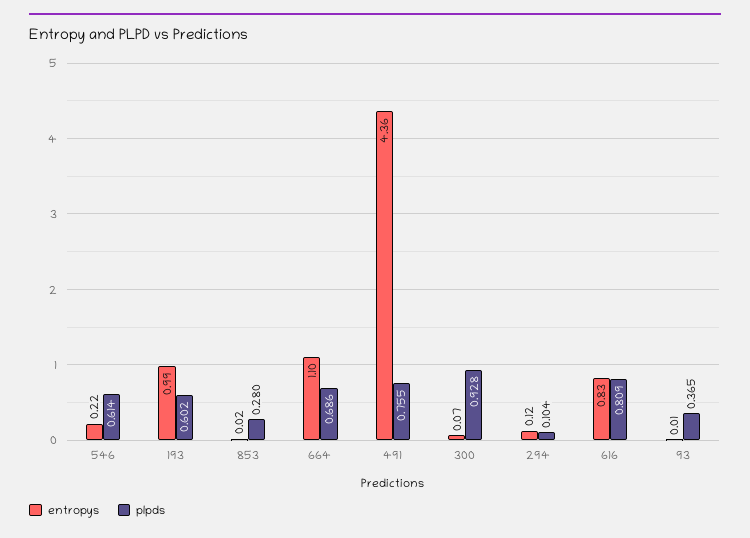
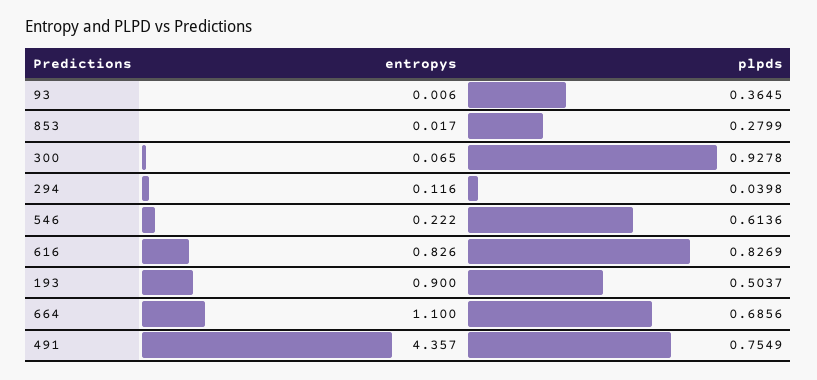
  {
    "entropys": {
      "546": 0.222,
-     "193": 0.99,
+     "193": 0.9,
      "853": 0.017,
      "664": 1.1,
      "491": 4.357,
      "300": 0.065,
      "294": 0.116,
      "616": 0.826,
      "93": 0.006
    },
    "plpds": {
      "546": 0.6136,
-     "193": 0.602,
+     "193": 0.5037,
      "853": 0.2799,
      "664": 0.6856,
      "491": 0.7549,
      "300": 0.9278,
-     "294": 0.104,
+     "294": 0.0398,
-     "616": 0.809,
+     "616": 0.8269,
      "93": 0.3645
    }
  }

